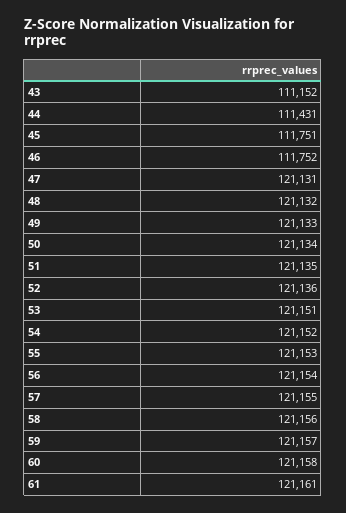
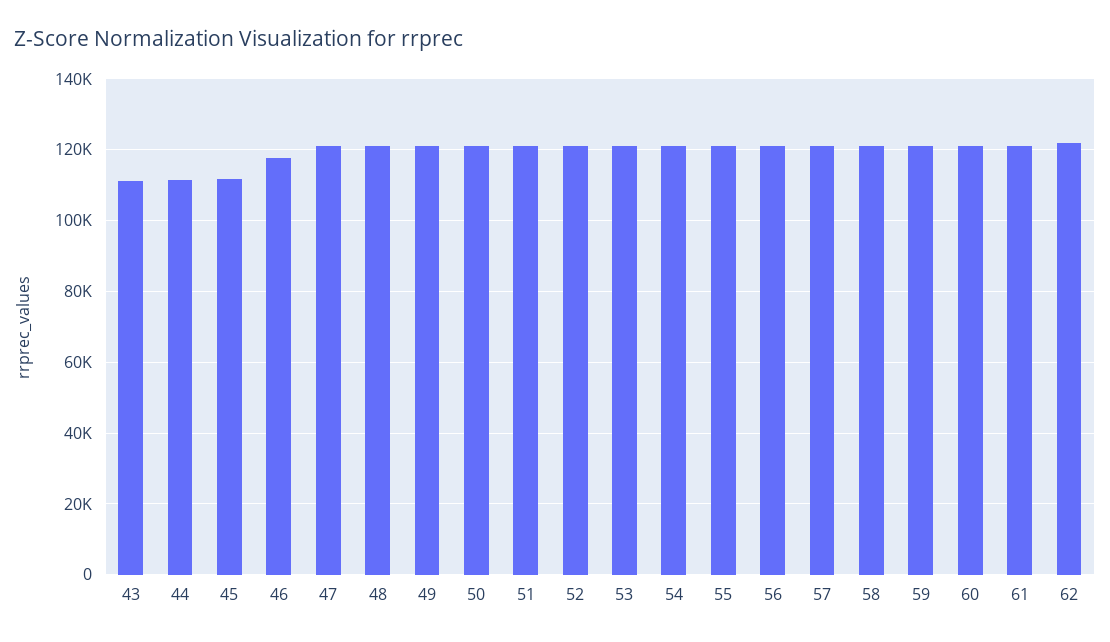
  {
    "43": 111152,
    "44": 111431,
    "45": 111751,
-   "46": 111752,
+   "46": 118000,
    "47": 121131,
    "48": 121132,
    "49": 121133,
    "50": 121134,
    "51": 121135,
    "52": 121136,
    "53": 121151,
    "54": 121152,
    "55": 121153,
    "56": 121154,
    "57": 121155,
    "58": 121156,
    "59": 121157,
    "60": 121158,
-   "61": 121161
+   "61": 121161,
+   "62": 122000
  }

